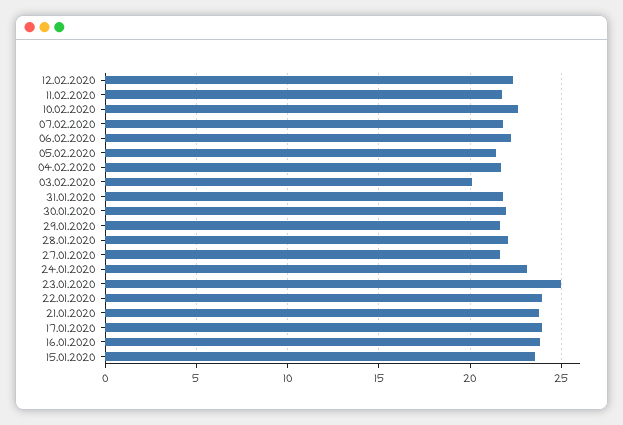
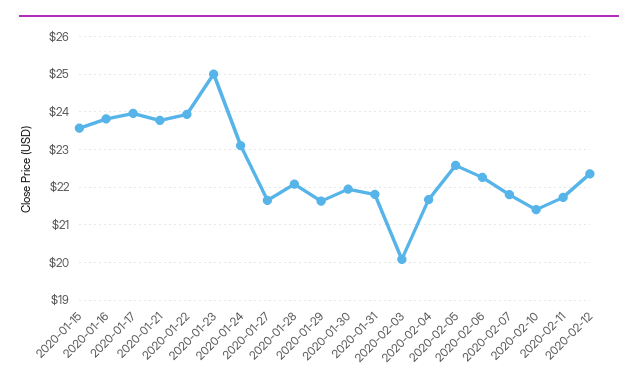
  {
    "12.02.2020": 22.4,
    "11.02.2020": 21.8,
-   "10.02.2020": 22.5,
+   "10.02.2020": 21.4,
    "07.02.2020": 21.8,
    "06.02.2020": 22.2,
-   "05.02.2020": 21.5,
+   "05.02.2020": 22.6,
    "04.02.2020": 21.6,
    "03.02.2020": 20,
    "31.01.2020": 21.8,
    "30.01.2020": 22,
    "29.01.2020": 21.6,
    "28.01.2020": 22,
    "27.01.2020": 21.6,
    "24.01.2020": 23.2,
    "23.01.2020": 25,
    "22.01.2020": 24,
    "21.01.2020": 23.8,
    "17.01.2020": 24,
    "16.01.2020": 23.8,
    "15.01.2020": 23.6
  }

